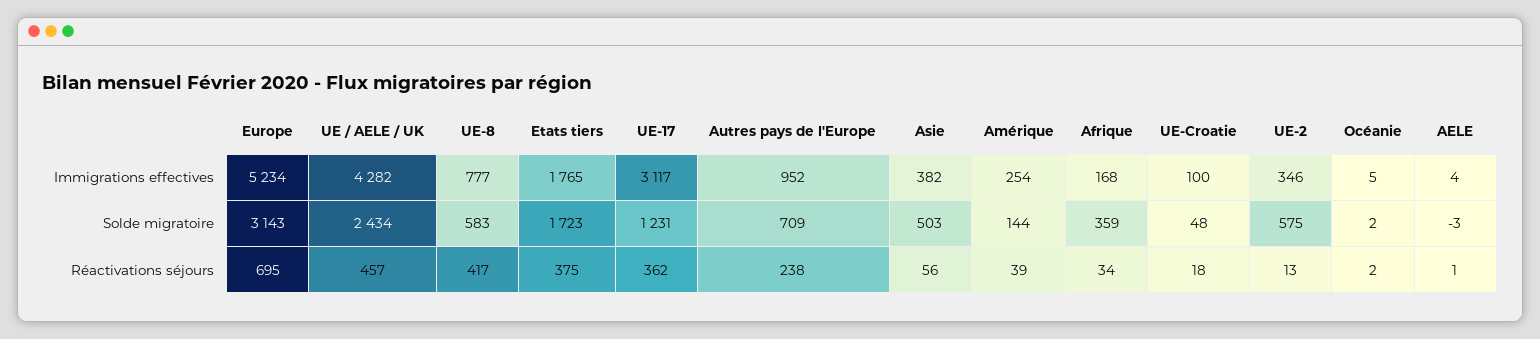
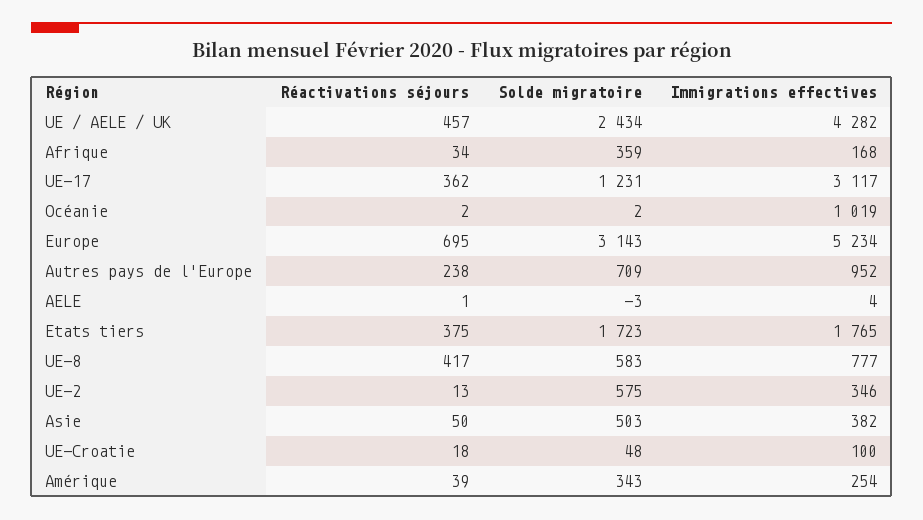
  {
    "Europe": {
      "Immigrations effectives": 5234,
      "Solde migratoire": 3143,
      "Réactivations séjours": 695
    },
    "UE / AELE / UK": {
      "Immigrations effectives": 4282,
      "Solde migratoire": 2434,
      "Réactivations séjours": 457
    },
    "UE-8": {
      "Immigrations effectives": 777,
      "Solde migratoire": 583,
      "Réactivations séjours": 417
    },
    "Etats tiers": {
      "Immigrations effectives": 1765,
      "Solde migratoire": 1723,
      "Réactivations séjours": 375
    },
    "UE-17": {
      "Immigrations effectives": 3117,
      "Solde migratoire": 1231,
      "Réactivations séjours": 362
    },
    "Autres pays de l'Europe": {
      "Immigrations effectives": 952,
      "Solde migratoire": 709,
      "Réactivations séjours": 238
    },
    "Asie": {
      "Immigrations effectives": 382,
      "Solde migratoire": 503,
-     "Réactivations séjours": 56
+     "Réactivations séjours": 50
    },
    "Amérique": {
      "Immigrations effectives": 254,
-     "Solde migratoire": 144,
+     "Solde migratoire": 343,
      "Réactivations séjours": 39
    },
    "Afrique": {
      "Immigrations effectives": 168,
      "Solde migratoire": 359,
      "Réactivations séjours": 34
    },
    "UE-Croatie": {
      "Immigrations effectives": 100,
      "Solde migratoire": 48,
      "Réactivations séjours": 18
    },
    "UE-2": {
      "Immigrations effectives": 346,
      "Solde migratoire": 575,
      "Réactivations séjours": 13
    },
    "Océanie": {
-     "Immigrations effectives": 5,
+     "Immigrations effectives": 1019,
      "Solde migratoire": 2,
      "Réactivations séjours": 2
    },
    "AELE": {
      "Immigrations effectives": 4,
      "Solde migratoire": -3,
      "Réactivations séjours": 1
    }
  }

